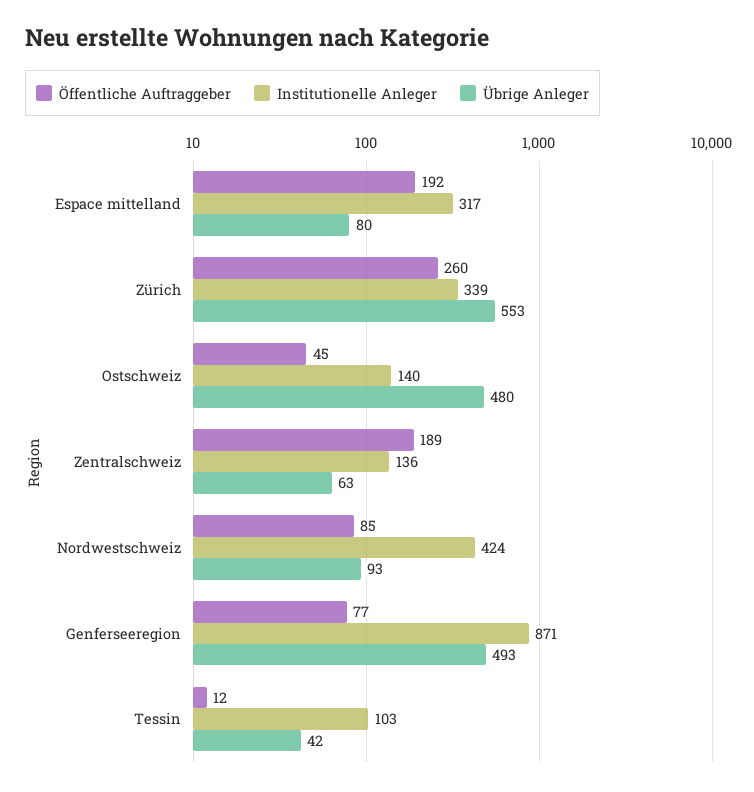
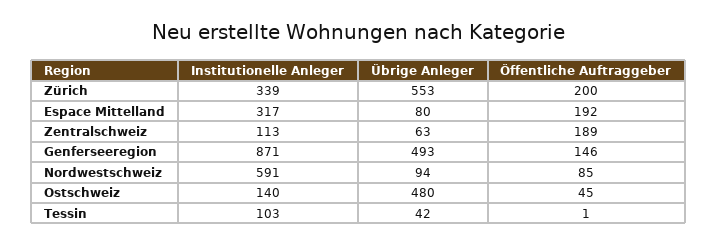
  {
    "Öffentliche Auftraggeber": {
      "Espace mittelland": 192,
-     "Zürich": 260,
+     "Zürich": 200,
      "Ostschweiz": 45,
      "Zentralschweiz": 189,
      "Nordwestschweiz": 85,
-     "Genferseeregion": 77,
+     "Genferseeregion": 146,
-     "Tessin": 12
+     "Tessin": 1
    },
    "Institutionelle Anleger": {
      "Espace mittelland": 317,
      "Zürich": 339,
      "Ostschweiz": 140,
-     "Zentralschweiz": 136,
+     "Zentralschweiz": 113,
-     "Nordwestschweiz": 424,
+     "Nordwestschweiz": 591,
      "Genferseeregion": 871,
      "Tessin": 103
    },
    "Übrige Anleger": {
      "Espace mittelland": 80,
      "Zürich": 553,
      "Ostschweiz": 480,
      "Zentralschweiz": 63,
-     "Nordwestschweiz": 93,
+     "Nordwestschweiz": 94,
      "Genferseeregion": 493,
      "Tessin": 42
    }
  }

